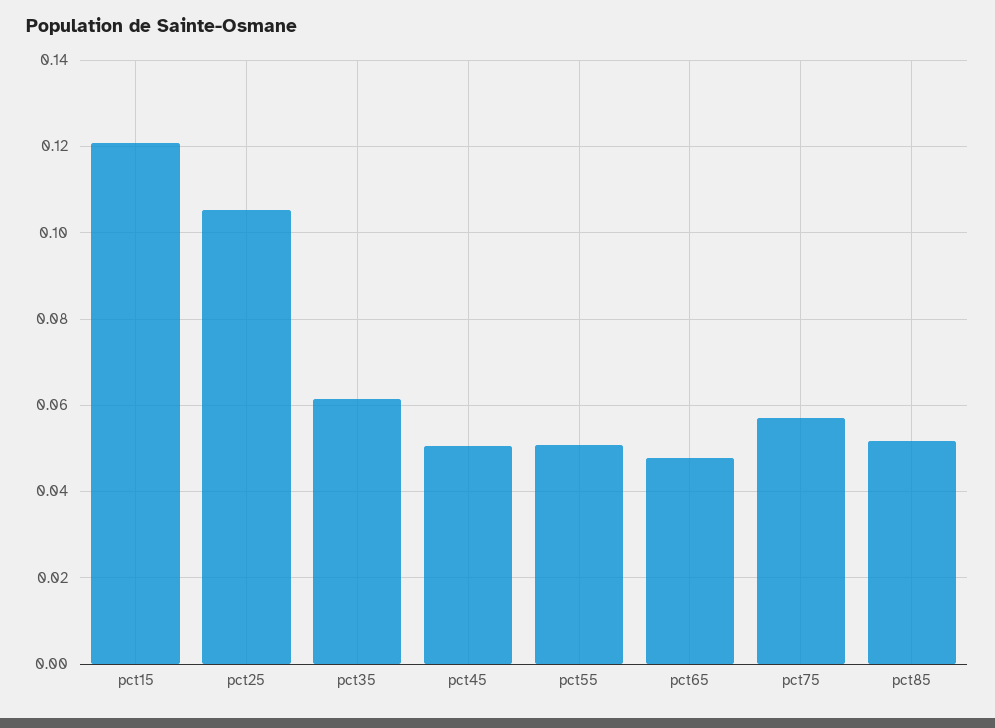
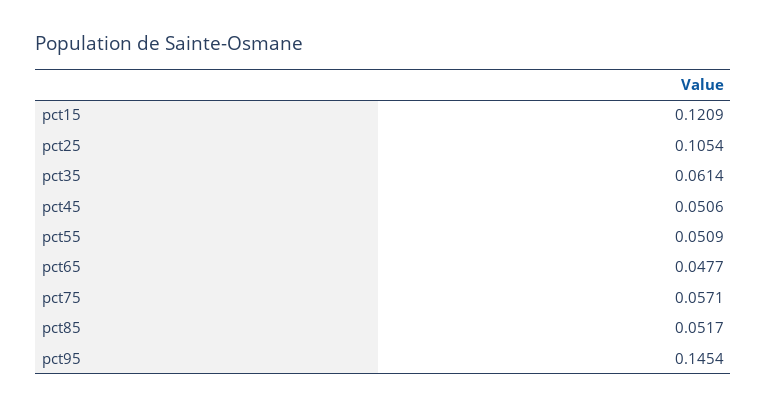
  {
    "pct15": 0.1209,
    "pct25": 0.1054,
    "pct35": 0.0614,
    "pct45": 0.0506,
    "pct55": 0.0509,
    "pct65": 0.0477,
    "pct75": 0.0571,
-   "pct85": 0.0517
+   "pct85": 0.0517,
+   "pct95": 0.1454
  }

